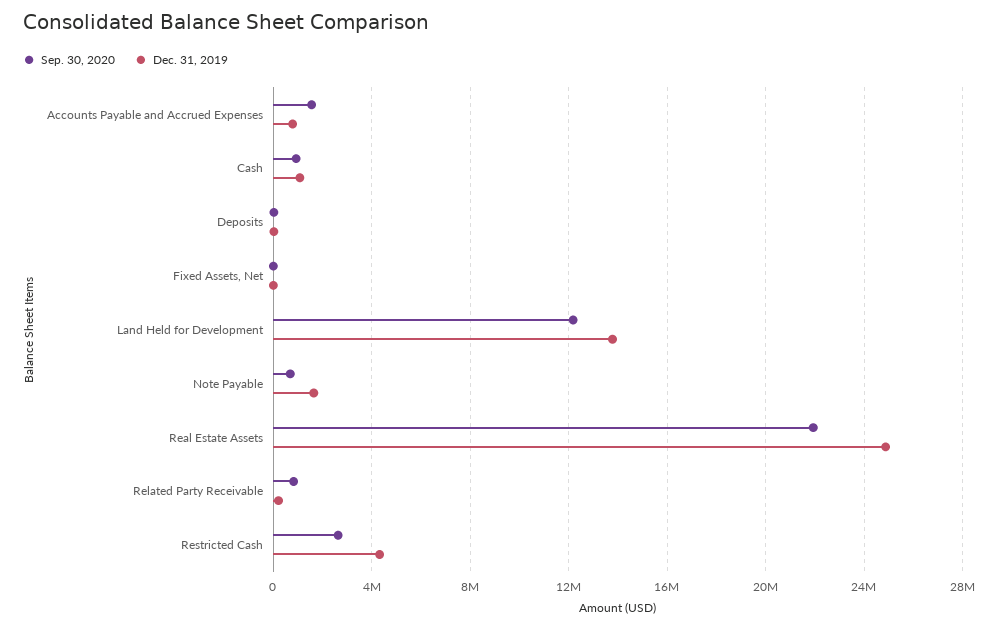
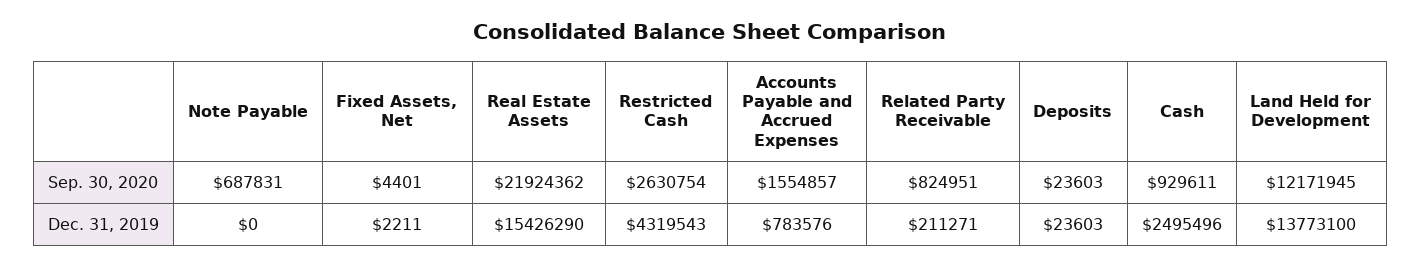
  {
    "Sep. 30, 2020": {
      "Accounts Payable and Accrued Expenses": 1554857,
      "Cash": 929611,
      "Deposits": 23603,
      "Fixed Assets, Net": 4401,
      "Land Held for Development": 12171945,
      "Note Payable": 687831,
      "Real Estate Assets": 21924362,
      "Related Party Receivable": 824951,
      "Restricted Cash": 2630754
    },
    "Dec. 31, 2019": {
      "Accounts Payable and Accrued Expenses": 783576,
-     "Cash": 1000000,
+     "Cash": 2495496,
      "Deposits": 23603,
      "Fixed Assets, Net": 2211,
      "Land Held for Development": 13773100,
-     "Note Payable": 1500000,
+     "Note Payable": 0,
-     "Real Estate Assets": 25000000,
+     "Real Estate Assets": 15426290,
      "Related Party Receivable": 211271,
      "Restricted Cash": 4319543
    }
  }

